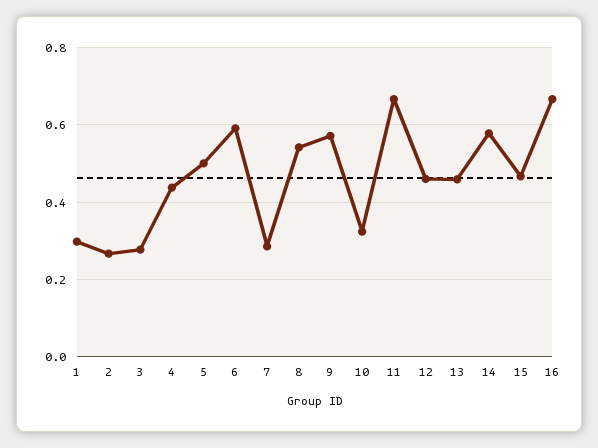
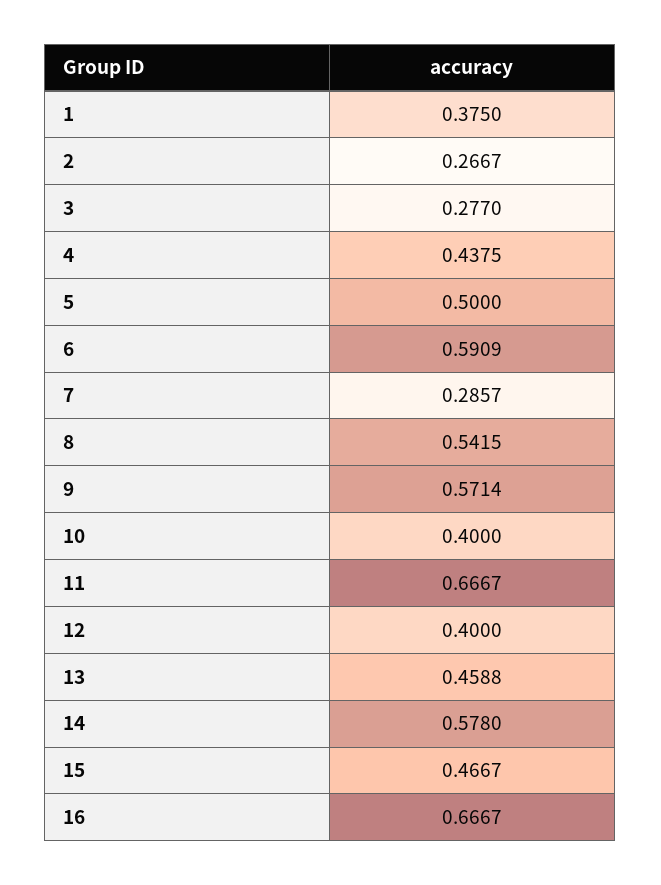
  {
-   "1": 0.3,
+   "1": 0.375,
    "2": 0.2667,
    "3": 0.277,
    "4": 0.4375,
    "5": 0.5,
    "6": 0.5909,
    "7": 0.2857,
    "8": 0.5415,
    "9": 0.5714,
-   "10": 0.32,
+   "10": 0.4,
    "11": 0.6667,
-   "12": 0.46,
+   "12": 0.4,
    "13": 0.4588,
    "14": 0.578,
    "15": 0.4667,
    "16": 0.6667
  }

